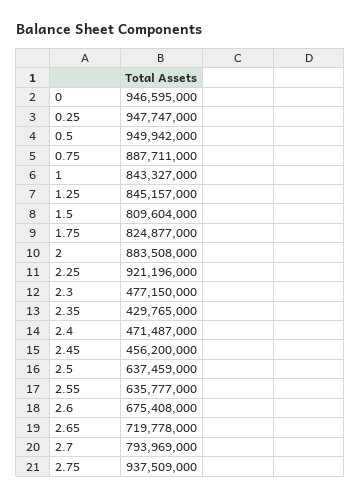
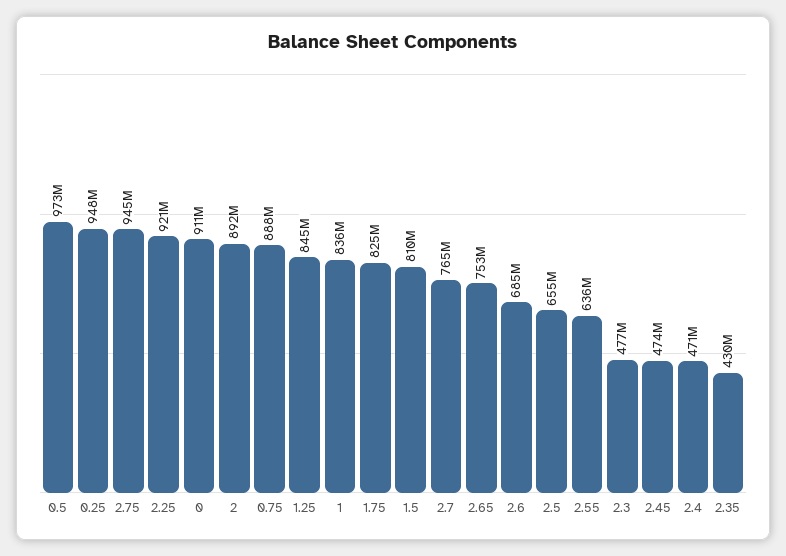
  {
-   "0": 946595000,
+   "0": 911000000,
    "0.25": 947747000,
-   "0.5": 949942000,
+   "0.5": 973000000,
    "0.75": 887711000,
-   "1": 843327000,
+   "1": 836000000,
    "1.25": 845157000,
    "1.5": 809604000,
    "1.75": 824877000,
-   "2": 883508000,
+   "2": 892000000,
    "2.25": 921196000,
    "2.3": 477150000,
    "2.35": 429765000,
    "2.4": 471487000,
-   "2.45": 456200000,
+   "2.45": 474000000,
-   "2.5": 637459000,
+   "2.5": 655000000,
    "2.55": 635777000,
-   "2.6": 675408000,
+   "2.6": 685000000,
-   "2.65": 719778000,
+   "2.65": 753000000,
-   "2.7": 793969000,
+   "2.7": 765000000,
-   "2.75": 937509000
+   "2.75": 945000000
  }

